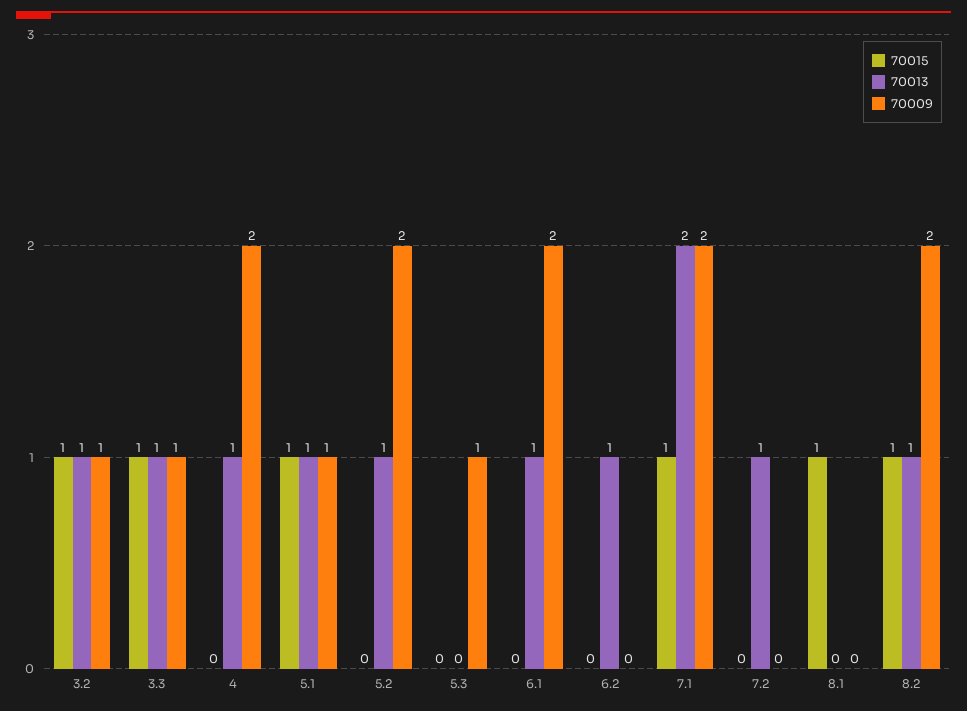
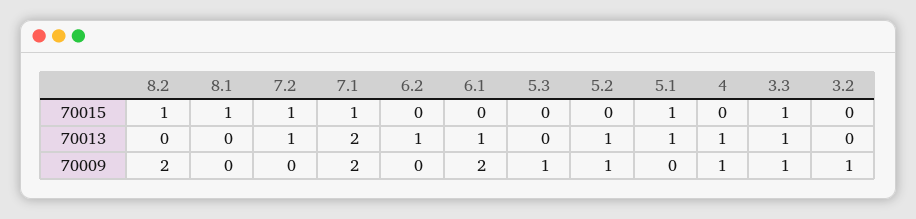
  {
    "70015": {
-     "3.2": 1,
+     "3.2": 0,
      "3.3": 1,
      "4": 0,
      "5.1": 1,
      "5.2": 0,
      "5.3": 0,
      "6.1": 0,
      "6.2": 0,
      "7.1": 1,
-     "7.2": 0,
+     "7.2": 1,
      "8.1": 1,
      "8.2": 1
    },
    "70013": {
-     "3.2": 1,
+     "3.2": 0,
      "3.3": 1,
      "4": 1,
      "5.1": 1,
      "5.2": 1,
      "5.3": 0,
      "6.1": 1,
      "6.2": 1,
      "7.1": 2,
      "7.2": 1,
      "8.1": 0,
-     "8.2": 1
+     "8.2": 0
    },
    "70009": {
      "3.2": 1,
      "3.3": 1,
-     "4": 2,
+     "4": 1,
-     "5.1": 1,
+     "5.1": 0,
-     "5.2": 2,
+     "5.2": 1,
      "5.3": 1,
      "6.1": 2,
      "6.2": 0,
      "7.1": 2,
      "7.2": 0,
      "8.1": 0,
      "8.2": 2
    }
  }

